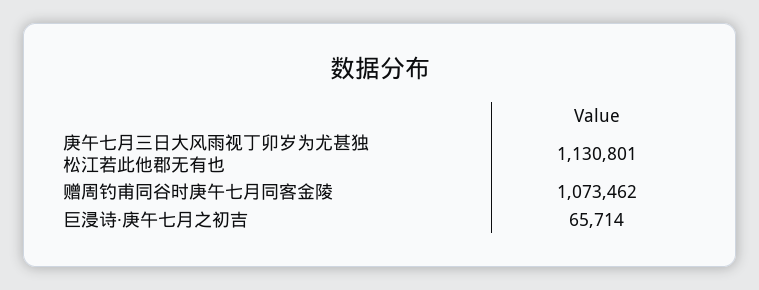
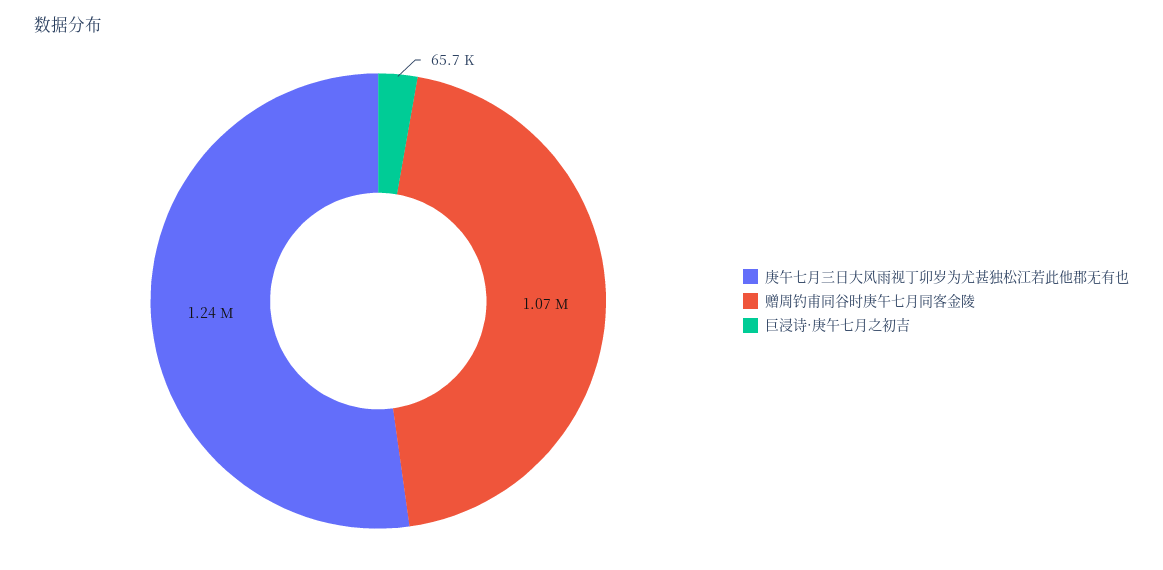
  {
-   "庚午七月三日大风雨视丁卯岁为尤甚独松江若此他郡无有也": 1130801,
+   "庚午七月三日大风雨视丁卯岁为尤甚独松江若此他郡无有也": 1240000,
    "赠周钓甫同谷时庚午七月同客金陵": 1073462,
    "巨浸诗·庚午七月之初吉": 65714
  }

